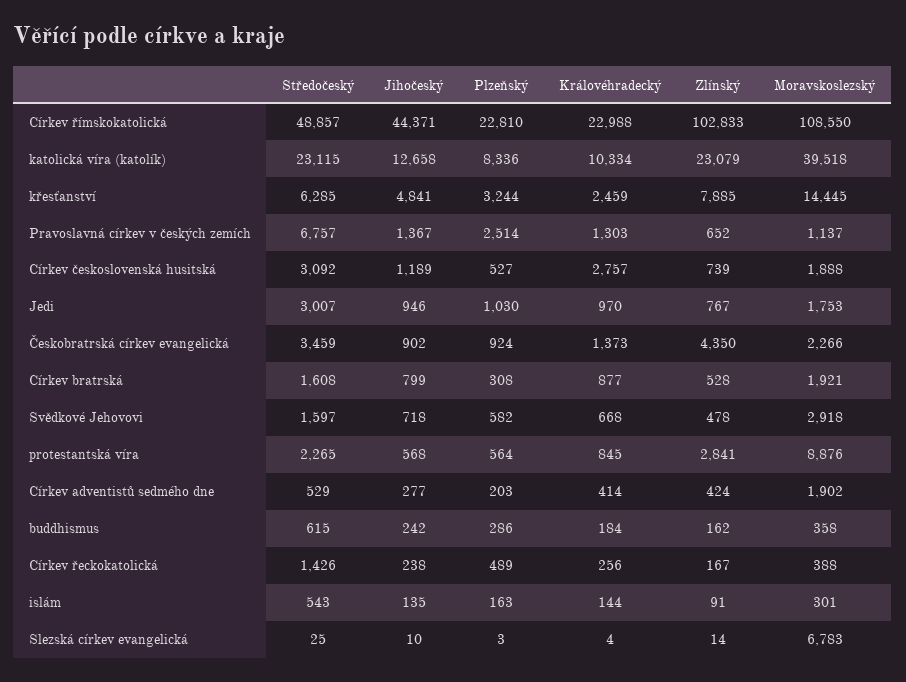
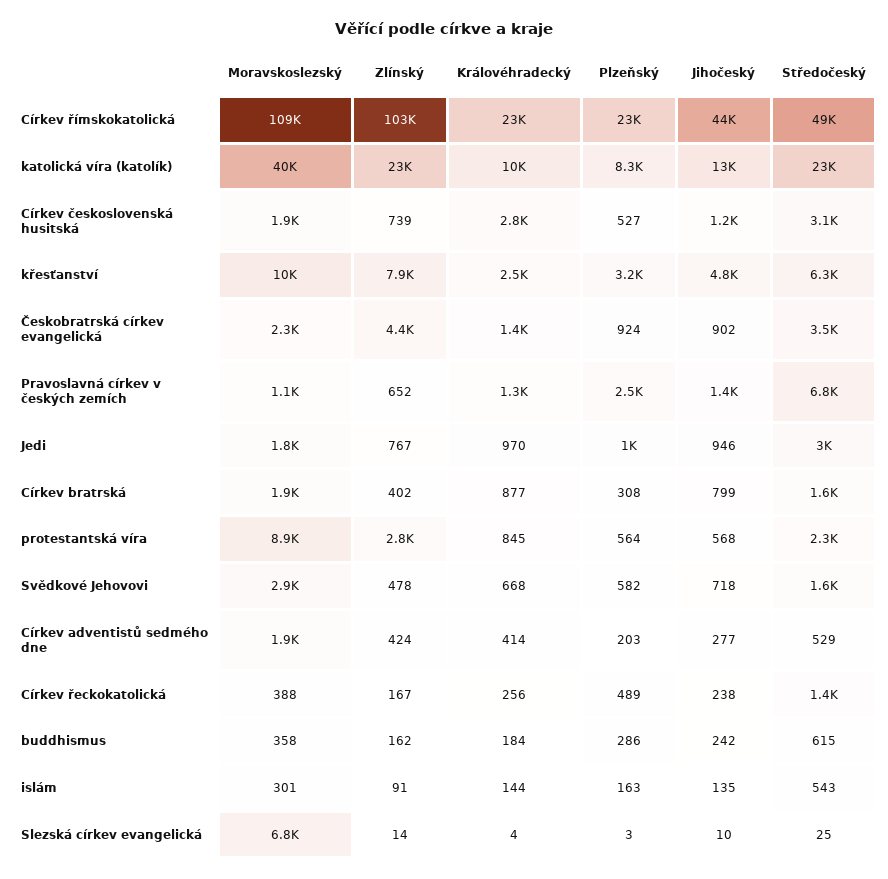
  {
    "Středočeský": {
      "Církev římskokatolická": 48857,
      "katolická víra (katolík)": 23115,
      "křesťanství": 6285,
      "Pravoslavná církev v českých zemích": 6757,
      "Církev československá husitská": 3092,
      "Jedi": 3007,
      "Českobratrská církev evangelická": 3459,
      "Církev bratrská": 1608,
      "Svědkové Jehovovi": 1597,
      "protestantská víra": 2265,
      "Církev adventistů sedmého dne": 529,
      "buddhismus": 615,
      "Církev řeckokatolická": 1426,
      "islám": 543,
      "Slezská církev evangelická": 25
    },
    "Jihočeský": {
      "Církev římskokatolická": 44371,
      "katolická víra (katolík)": 12658,
      "křesťanství": 4841,
      "Pravoslavná církev v českých zemích": 1367,
      "Církev československá husitská": 1189,
      "Jedi": 946,
      "Českobratrská církev evangelická": 902,
      "Církev bratrská": 799,
      "Svědkové Jehovovi": 718,
      "protestantská víra": 568,
      "Církev adventistů sedmého dne": 277,
      "buddhismus": 242,
      "Církev řeckokatolická": 238,
      "islám": 135,
      "Slezská církev evangelická": 10
    },
    "Plzeňský": {
      "Církev římskokatolická": 22810,
      "katolická víra (katolík)": 8336,
      "křesťanství": 3244,
      "Pravoslavná církev v českých zemích": 2514,
      "Církev československá husitská": 527,
      "Jedi": 1030,
      "Českobratrská církev evangelická": 924,
      "Církev bratrská": 308,
      "Svědkové Jehovovi": 582,
      "protestantská víra": 564,
      "Církev adventistů sedmého dne": 203,
      "buddhismus": 286,
      "Církev řeckokatolická": 489,
      "islám": 163,
      "Slezská církev evangelická": 3
    },
    "Královéhradecký": {
      "Církev římskokatolická": 22988,
      "katolická víra (katolík)": 10334,
      "křesťanství": 2459,
      "Pravoslavná církev v českých zemích": 1303,
      "Církev československá husitská": 2757,
      "Jedi": 970,
      "Českobratrská církev evangelická": 1373,
      "Církev bratrská": 877,
      "Svědkové Jehovovi": 668,
      "protestantská víra": 845,
      "Církev adventistů sedmého dne": 414,
      "buddhismus": 184,
      "Církev řeckokatolická": 256,
      "islám": 144,
      "Slezská církev evangelická": 4
    },
    "Zlínský": {
      "Církev římskokatolická": 102833,
      "katolická víra (katolík)": 23079,
      "křesťanství": 7885,
      "Pravoslavná církev v českých zemích": 652,
      "Církev československá husitská": 739,
      "Jedi": 767,
      "Českobratrská církev evangelická": 4350,
-     "Církev bratrská": 528,
+     "Církev bratrská": 402,
      "Svědkové Jehovovi": 478,
      "protestantská víra": 2841,
      "Církev adventistů sedmého dne": 424,
      "buddhismus": 162,
      "Církev řeckokatolická": 167,
      "islám": 91,
      "Slezská církev evangelická": 14
    },
    "Moravskoslezský": {
      "Církev římskokatolická": 108550,
      "katolická víra (katolík)": 39518,
-     "křesťanství": 14445,
+     "křesťanství": 10000,
      "Pravoslavná církev v českých zemích": 1137,
      "Církev československá husitská": 1888,
      "Jedi": 1753,
      "Českobratrská církev evangelická": 2266,
      "Církev bratrská": 1921,
      "Svědkové Jehovovi": 2918,
      "protestantská víra": 8876,
      "Církev adventistů sedmého dne": 1902,
      "buddhismus": 358,
      "Církev řeckokatolická": 388,
      "islám": 301,
      "Slezská církev evangelická": 6783
    }
  }

